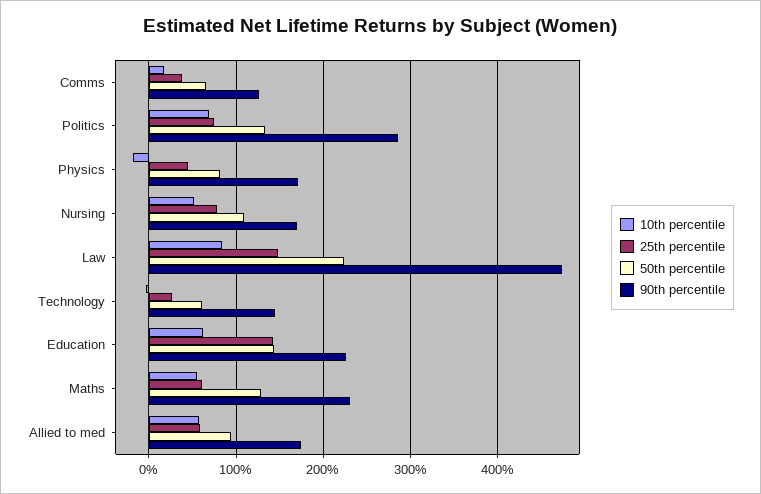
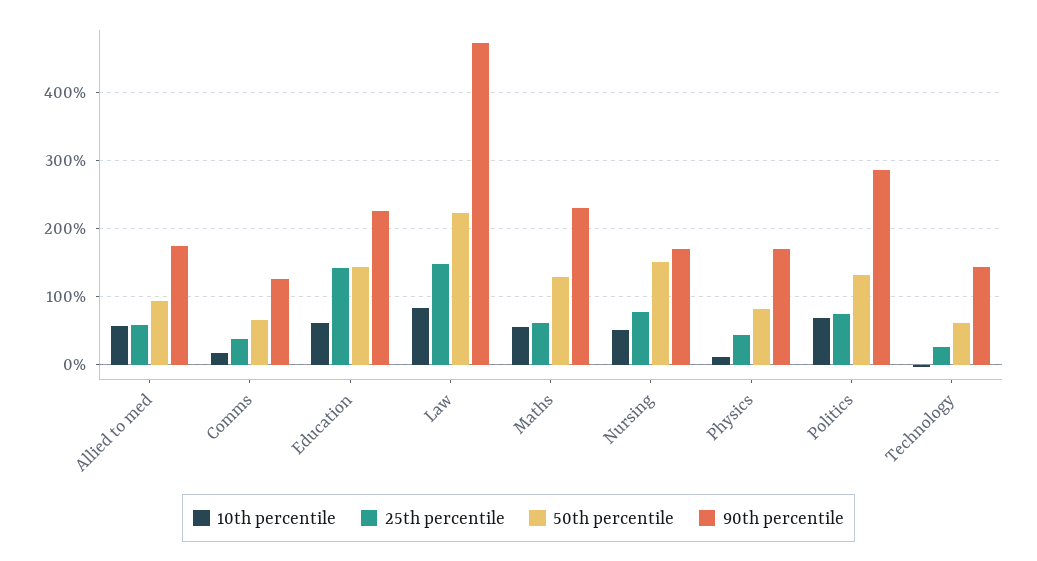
  {
    "10th percentile": {
      "Comms": 20,
      "Politics": 70,
-     "Physics": -20,
+     "Physics": 10,
      "Nursing": 50,
      "Law": 80,
      "Technology": 0,
      "Education": 60,
      "Maths": 60,
      "Allied to med": 60
    },
    "25th percentile": {
      "Comms": 40,
      "Politics": 70,
      "Physics": 40,
      "Nursing": 80,
      "Law": 150,
      "Technology": 30,
      "Education": 140,
      "Maths": 60,
      "Allied to med": 60
    },
    "50th percentile": {
      "Comms": 70,
      "Politics": 130,
      "Physics": 80,
-     "Nursing": 110,
+     "Nursing": 150,
      "Law": 220,
      "Technology": 60,
      "Education": 140,
      "Maths": 130,
      "Allied to med": 90
    },
    "90th percentile": {
      "Comms": 130,
      "Politics": 290,
      "Physics": 170,
      "Nursing": 170,
      "Law": 470,
      "Technology": 140,
      "Education": 230,
      "Maths": 230,
      "Allied to med": 170
    }
  }

